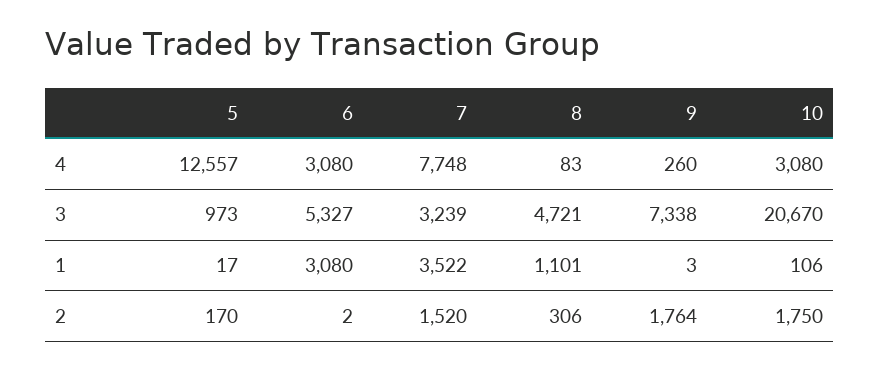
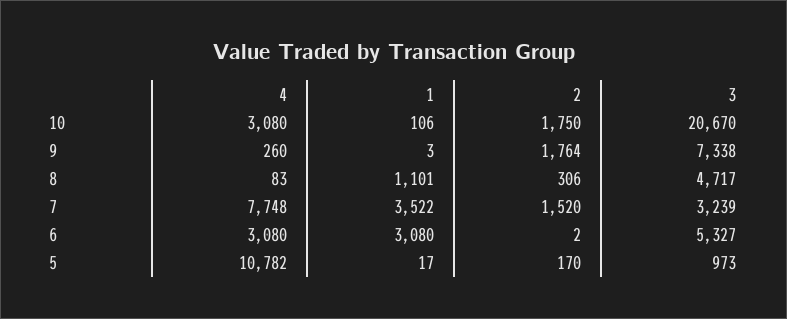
  {
    "5": {
-     "4": 12557,
+     "4": 10782,
      "3": 973,
      "1": 17,
      "2": 170
    },
    "6": {
      "4": 3080,
      "3": 5327,
      "1": 3080,
      "2": 2
    },
    "7": {
      "4": 7748,
      "3": 3239,
      "1": 3522,
      "2": 1520
    },
    "8": {
      "4": 83,
-     "3": 4721,
+     "3": 4717,
      "1": 1101,
      "2": 306
    },
    "9": {
      "4": 260,
      "3": 7338,
      "1": 3,
      "2": 1764
    },
    "10": {
      "4": 3080,
      "3": 20670,
      "1": 106,
      "2": 1750
    }
  }

